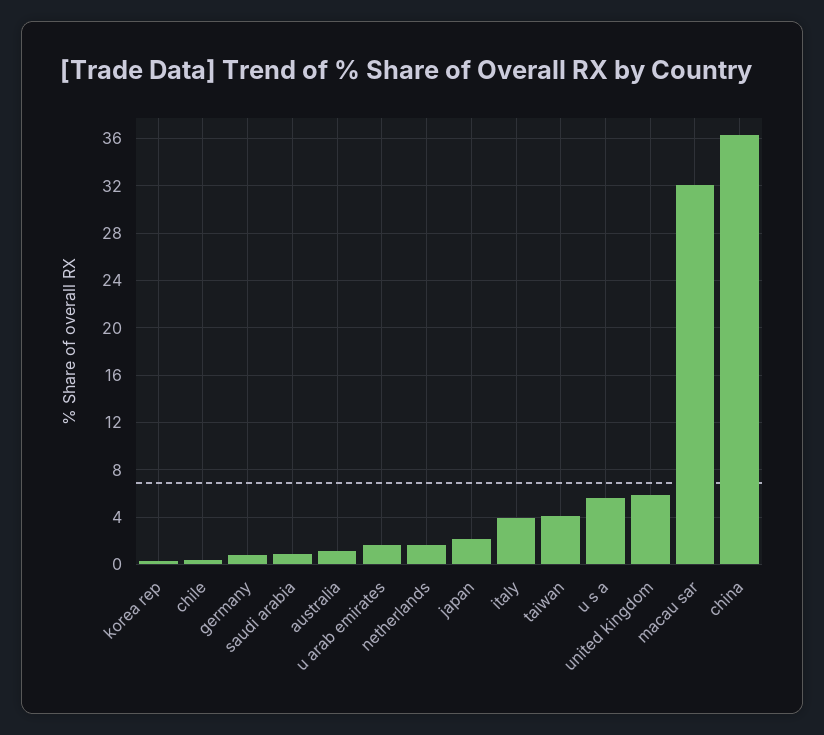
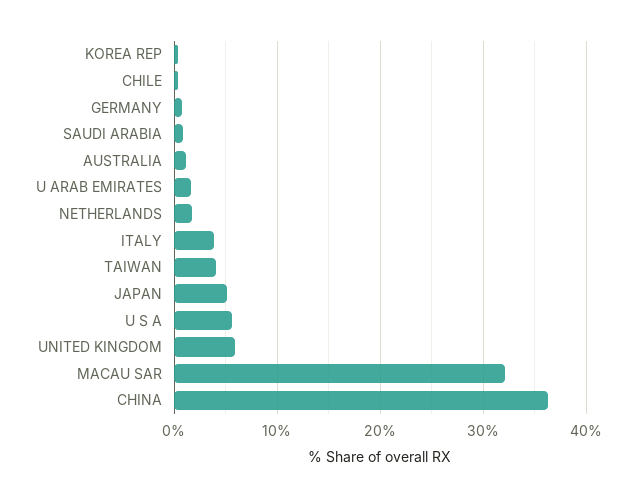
  {
    "korea rep": 0,
    "chile": 0,
    "germany": 1,
    "saudi arabia": 1,
    "australia": 1,
    "u arab emirates": 2,
    "netherlands": 2,
-   "japan": 2,
+   "japan": 5,
    "italy": 4,
    "taiwan": 4,
    "u s a": 6,
    "united kingdom": 6,
    "macau sar": 32,
    "china": 36
  }

